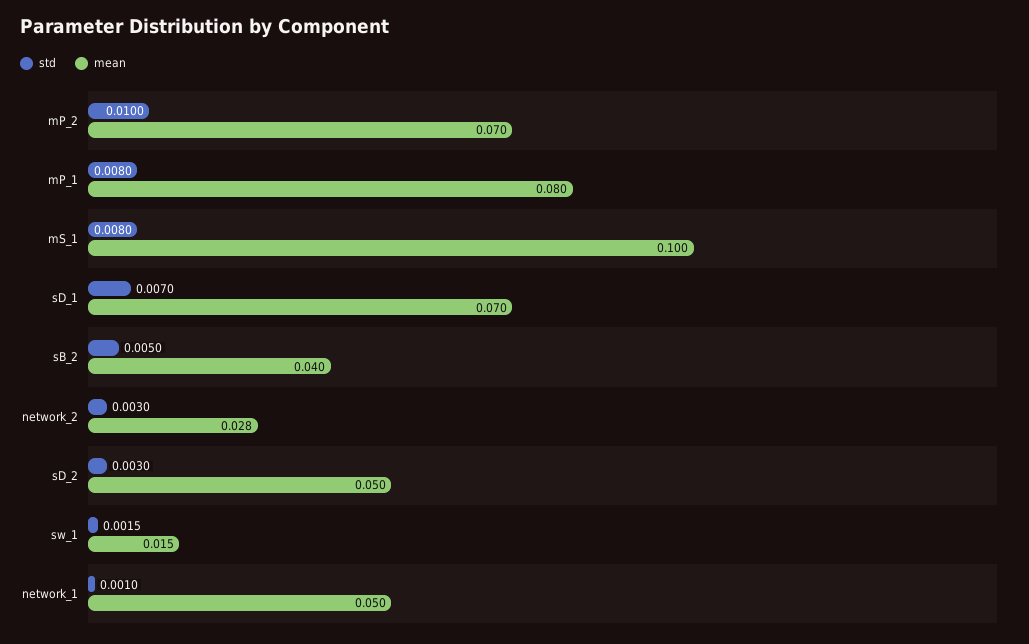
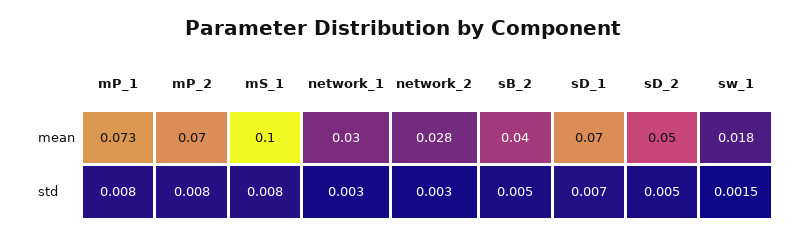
  {
    "std": {
-     "mP_2": 0.01,
+     "mP_2": 0.008,
      "mP_1": 0.008,
      "mS_1": 0.008,
      "sD_1": 0.007,
      "sB_2": 0.005,
      "network_2": 0.003,
-     "sD_2": 0.003,
+     "sD_2": 0.005,
      "sw_1": 0.0015,
-     "network_1": 0.001
+     "network_1": 0.003
    },
    "mean": {
      "mP_2": 0.07,
-     "mP_1": 0.08,
+     "mP_1": 0.073,
      "mS_1": 0.1,
      "sD_1": 0.07,
      "sB_2": 0.04,
      "network_2": 0.028,
      "sD_2": 0.05,
-     "sw_1": 0.015,
+     "sw_1": 0.018,
-     "network_1": 0.05
+     "network_1": 0.03
    }
  }

